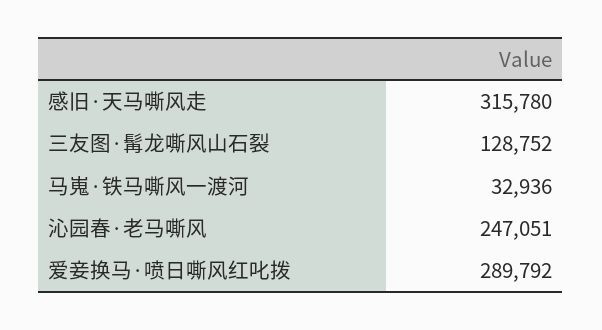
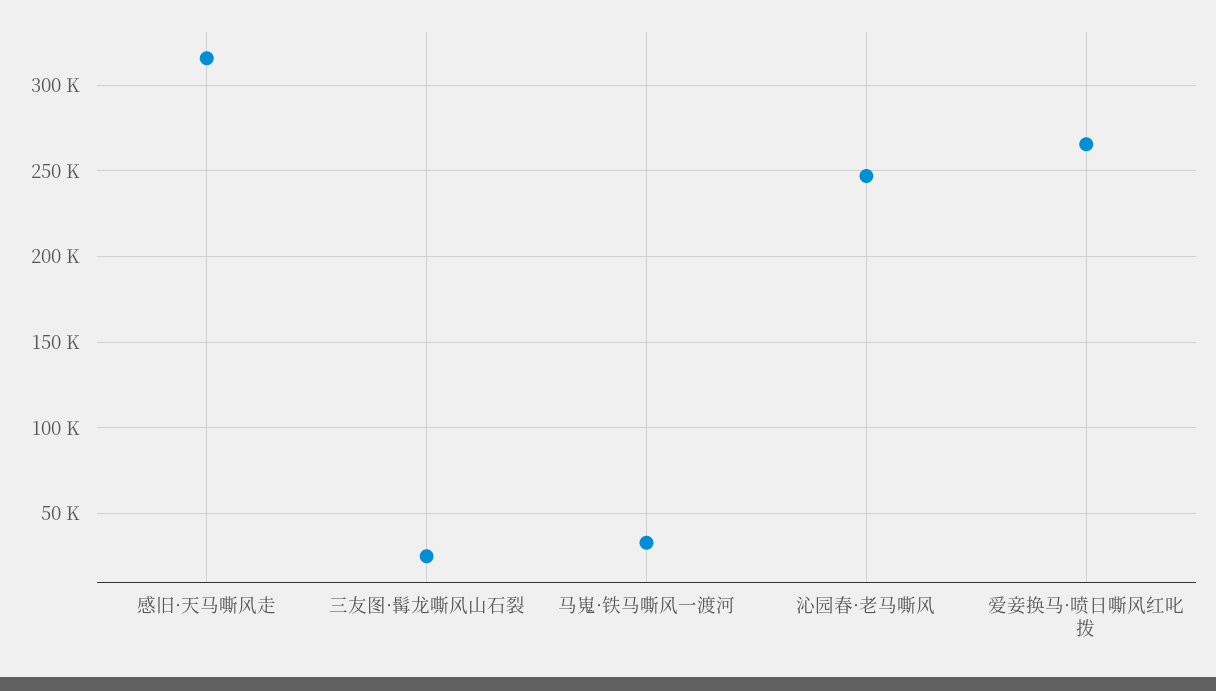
  {
    "感旧·天马嘶风走": 315780,
-   "三友图·髯龙嘶风山石裂": 128752,
+   "三友图·髯龙嘶风山石裂": 25000,
    "马嵬·铁马嘶风一渡河": 32936,
    "沁园春·老马嘶风": 247051,
-   "爱妾换马·喷日嘶风红叱拨": 289792
+   "爱妾换马·喷日嘶风红叱拨": 265000
  }

